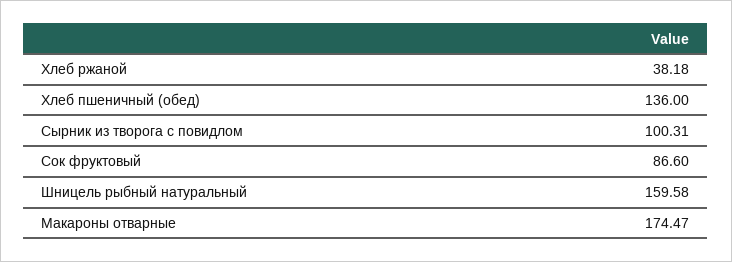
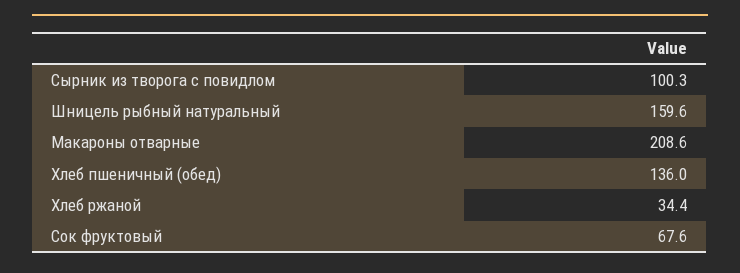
  {
-   "Хлеб ржаной": 38.18,
+   "Хлеб ржаной": 34.4,
    "Хлеб пшеничный (обед)": 136,
    "Сырник из творога с повидлом": 100.31,
-   "Сок фруктовый": 86.6,
+   "Сок фруктовый": 67.6,
    "Шницель рыбный натуральный": 159.58,
-   "Макароны отварные": 174.47
+   "Макароны отварные": 208.6
  }

